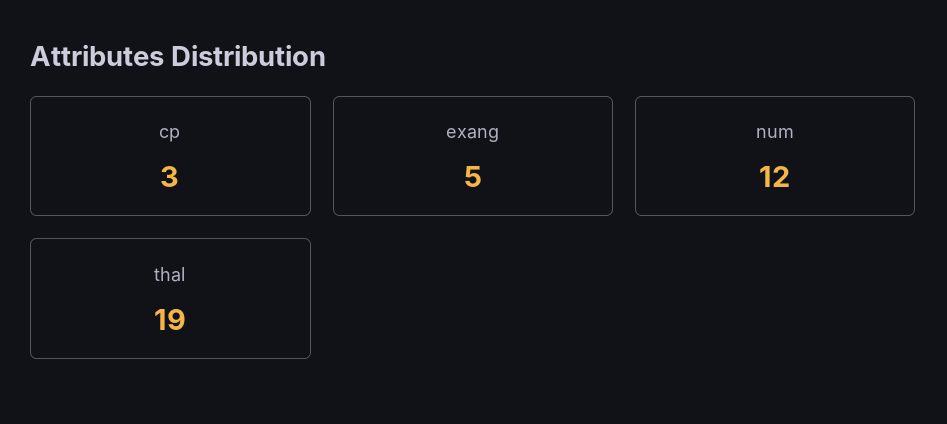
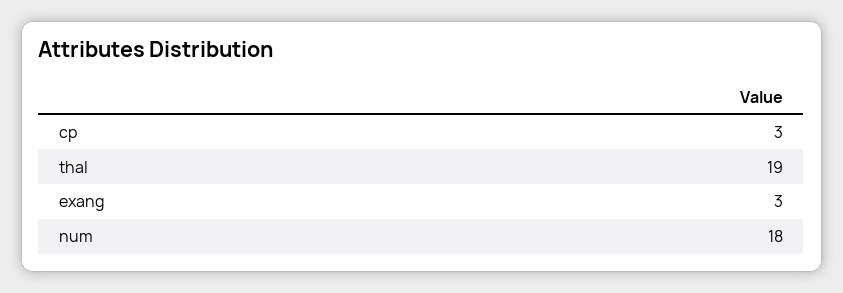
  {
    "cp": 3,
-   "exang": 5,
+   "exang": 3,
-   "num": 12,
+   "num": 18,
    "thal": 19
  }

